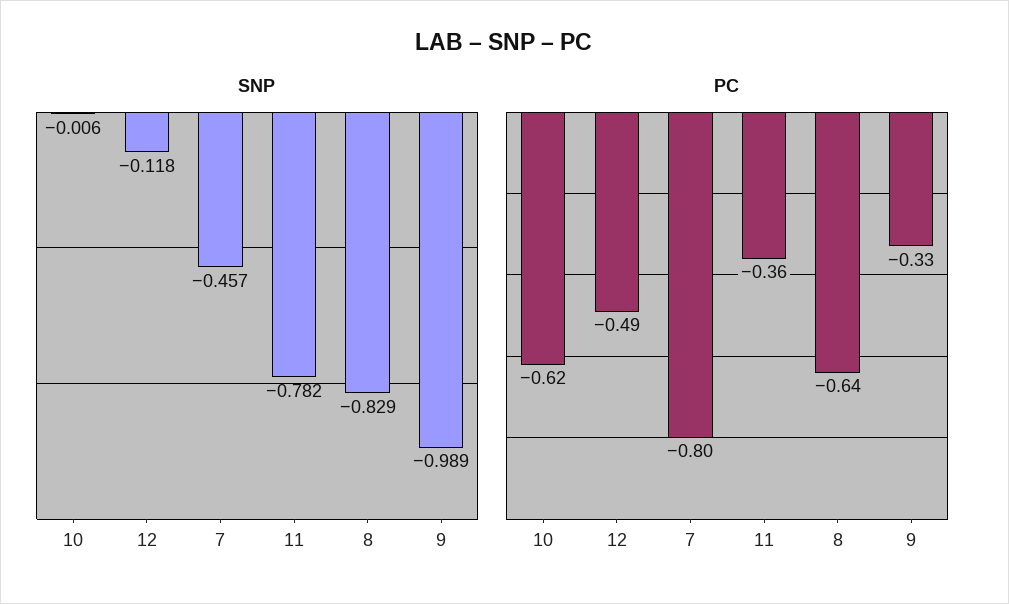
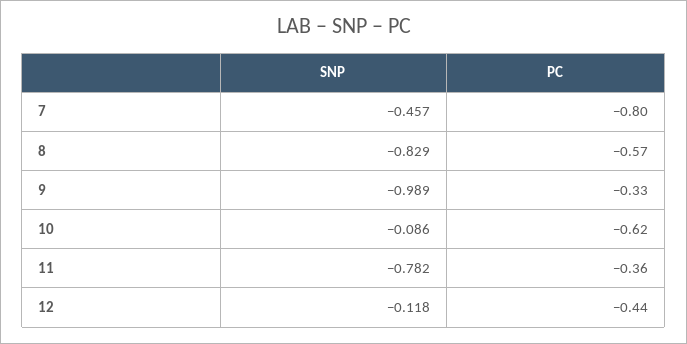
  {
    "SNP": {
-     "10": -0.006,
+     "10": -0.086,
      "12": -0.118,
      "7": -0.457,
      "11": -0.782,
      "8": -0.829,
      "9": -0.989
    },
    "PC": {
      "10": -0.62,
-     "12": -0.49,
+     "12": -0.44,
      "7": -0.8,
      "11": -0.36,
-     "8": -0.64,
+     "8": -0.57,
      "9": -0.33
    }
  }

